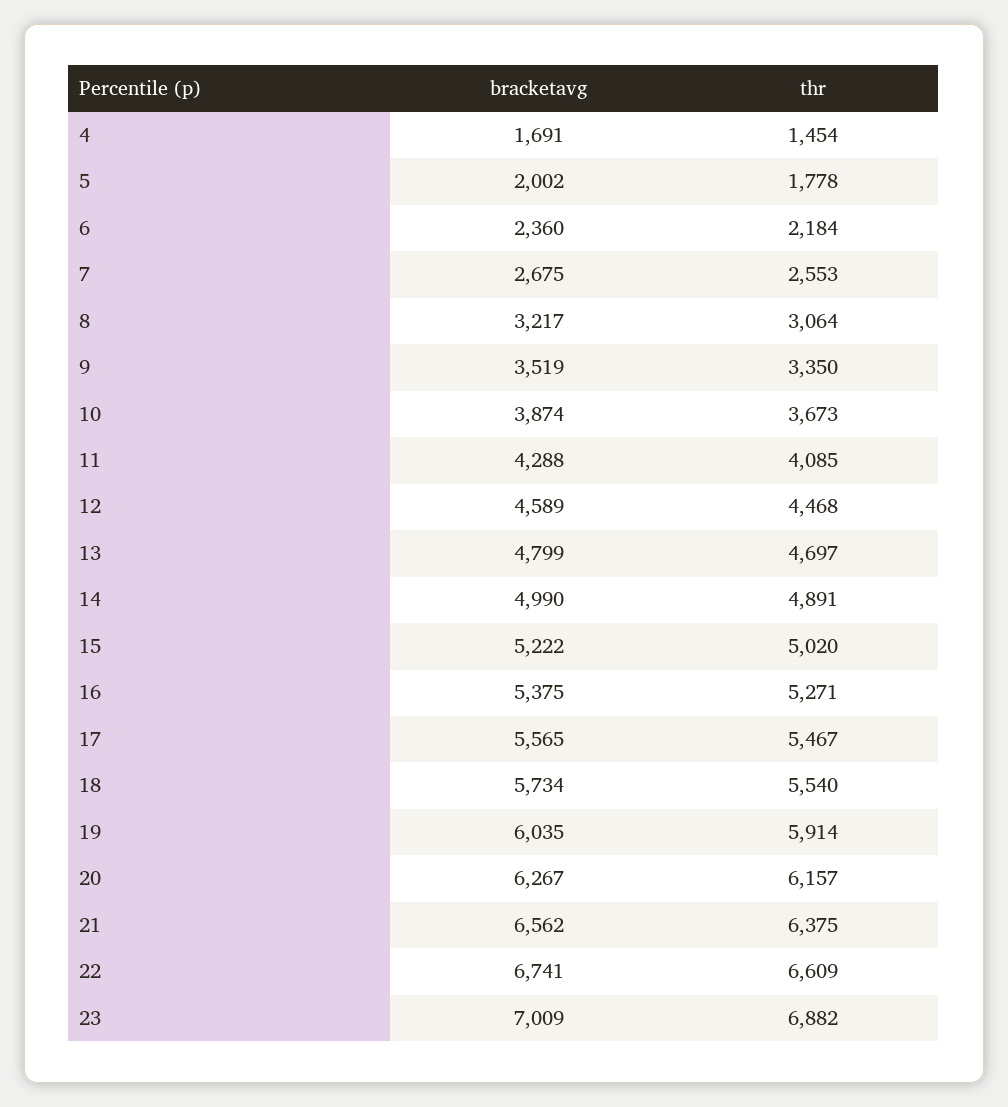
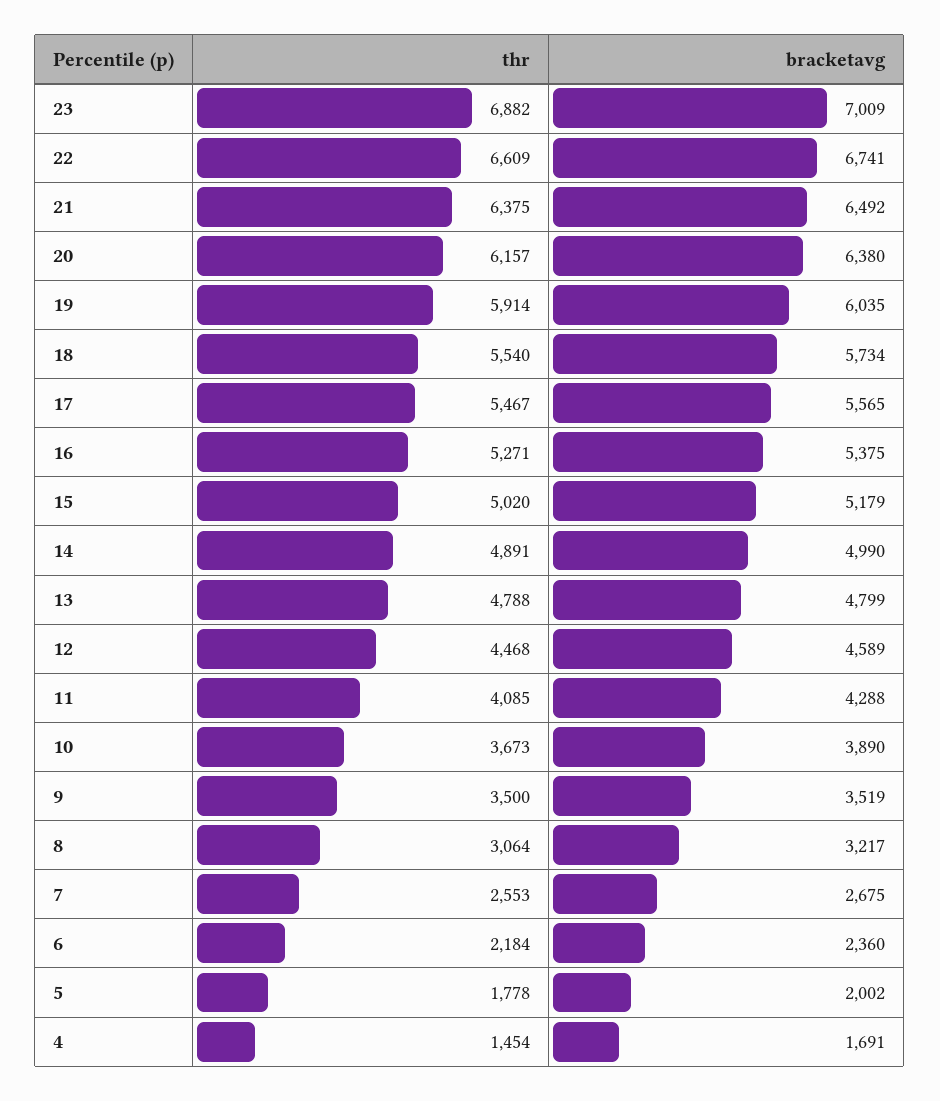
  {
    "bracketavg": {
      "4": 1691,
      "5": 2002,
      "6": 2360,
      "7": 2675,
      "8": 3217,
      "9": 3519,
-     "10": 3874,
+     "10": 3890,
      "11": 4288,
      "12": 4589,
      "13": 4799,
      "14": 4990,
-     "15": 5222,
+     "15": 5179,
      "16": 5375,
      "17": 5565,
      "18": 5734,
      "19": 6035,
-     "20": 6267,
+     "20": 6380,
-     "21": 6562,
+     "21": 6492,
      "22": 6741,
      "23": 7009
    },
    "thr": {
      "4": 1454,
      "5": 1778,
      "6": 2184,
      "7": 2553,
      "8": 3064,
-     "9": 3350,
+     "9": 3500,
      "10": 3673,
      "11": 4085,
      "12": 4468,
-     "13": 4697,
+     "13": 4788,
      "14": 4891,
      "15": 5020,
      "16": 5271,
      "17": 5467,
      "18": 5540,
      "19": 5914,
      "20": 6157,
      "21": 6375,
      "22": 6609,
      "23": 6882
    }
  }

